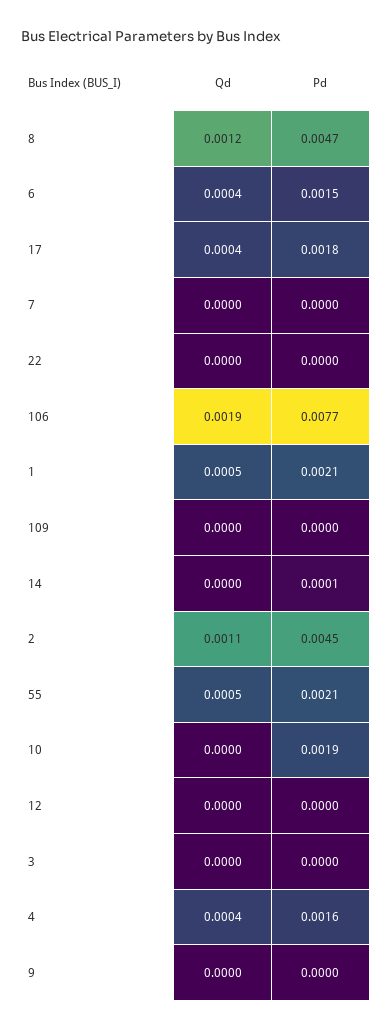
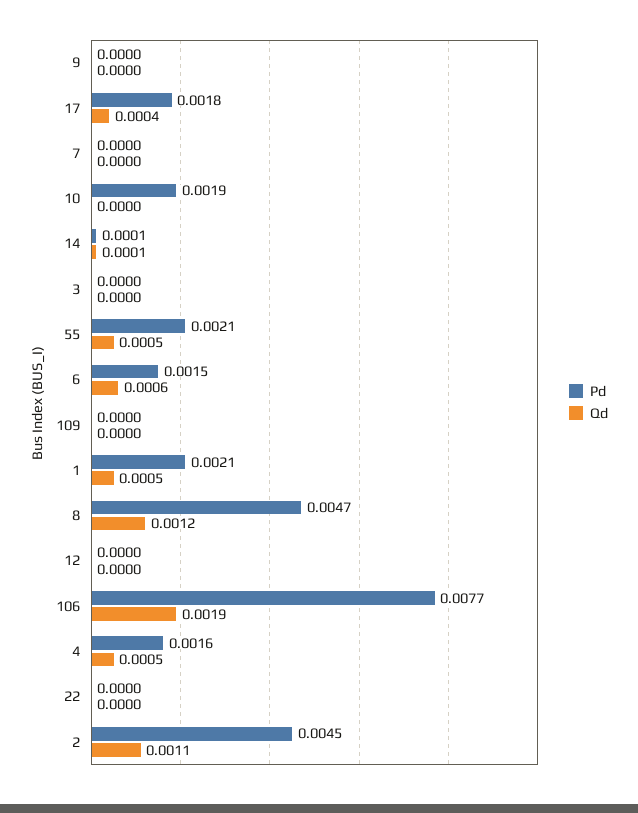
  {
    "Qd": {
      "8": 0.0012,
-     "6": 0.0004,
+     "6": 0.0006,
      "17": 0.0004,
      "7": 0,
      "22": 0,
      "106": 0.0019,
      "1": 0.0005,
      "109": 0,
-     "14": 0,
+     "14": 0.0001,
      "2": 0.0011,
      "55": 0.0005,
      "10": 0,
      "12": 0,
      "3": 0,
-     "4": 0.0004,
+     "4": 0.0005,
      "9": 0
    },
    "Pd": {
      "8": 0.0047,
      "6": 0.0015,
      "17": 0.0018,
      "7": 0,
      "22": 0,
      "106": 0.0077,
      "1": 0.0021,
      "109": 0,
      "14": 0.0001,
      "2": 0.0045,
      "55": 0.0021,
      "10": 0.0019,
      "12": 0,
      "3": 0,
      "4": 0.0016,
      "9": 0
    }
  }

